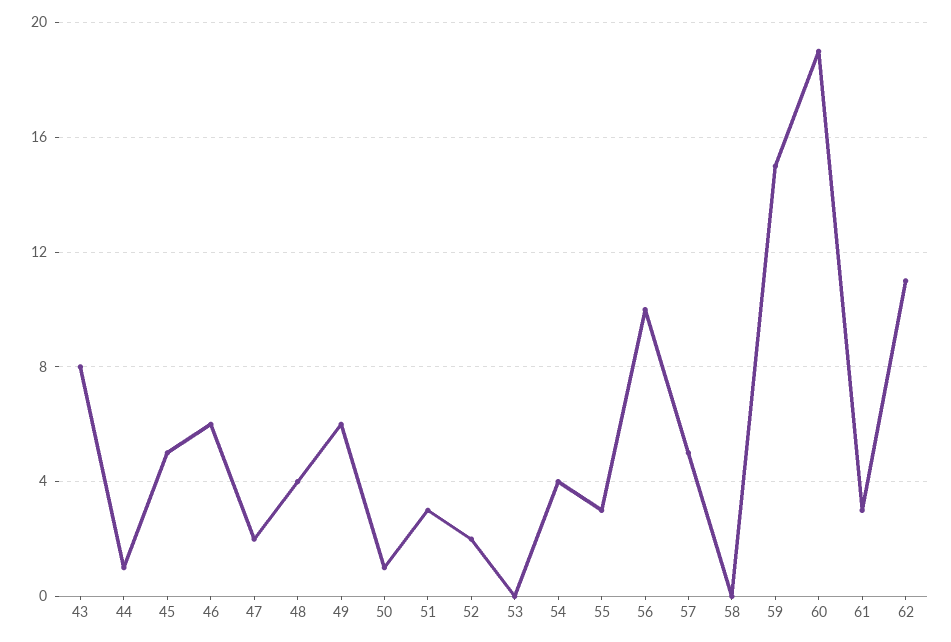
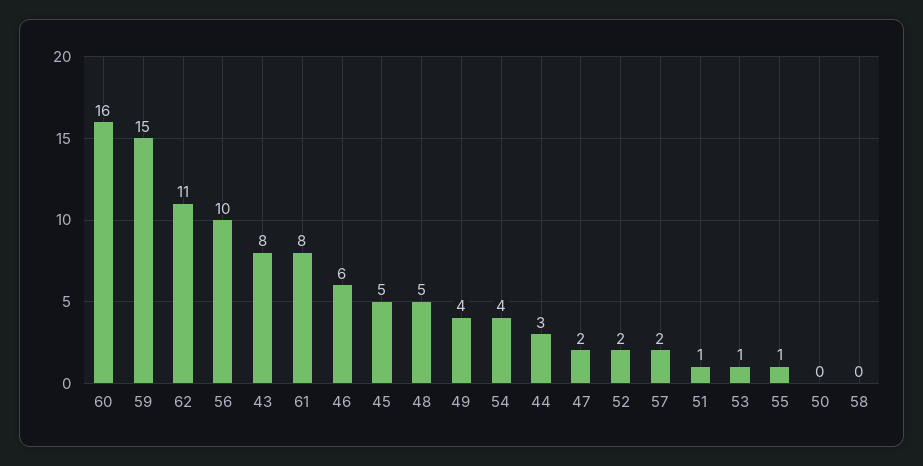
  {
    "43": 8,
-   "44": 1,
+   "44": 3,
    "45": 5,
    "46": 6,
    "47": 2,
-   "48": 4,
+   "48": 5,
-   "49": 6,
+   "49": 4,
-   "50": 1,
+   "50": 0,
-   "51": 3,
+   "51": 1,
    "52": 2,
-   "53": 0,
+   "53": 1,
    "54": 4,
-   "55": 3,
+   "55": 1,
    "56": 10,
-   "57": 5,
+   "57": 2,
    "58": 0,
    "59": 15,
-   "60": 19,
+   "60": 16,
-   "61": 3,
+   "61": 8,
    "62": 11
  }

